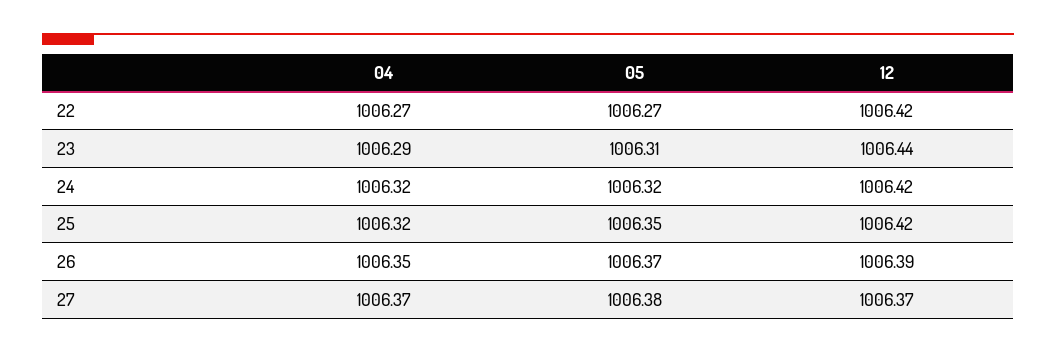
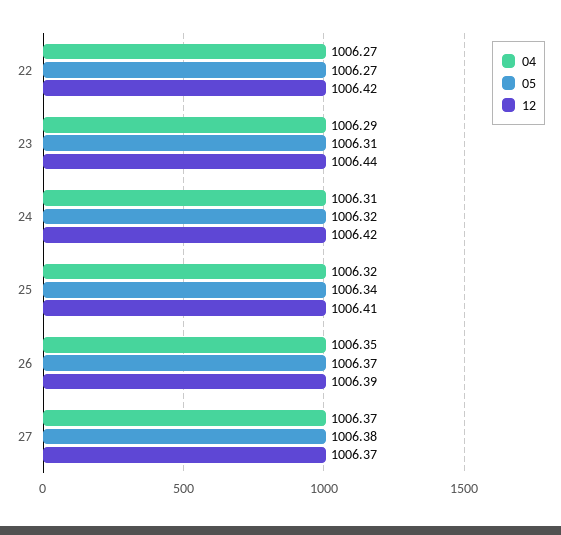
  {
    "04": {
      "22": 1006.27,
      "23": 1006.29,
-     "24": 1006.32,
+     "24": 1006.31,
      "25": 1006.32,
      "26": 1006.35,
      "27": 1006.37
    },
    "05": {
      "22": 1006.27,
      "23": 1006.31,
      "24": 1006.32,
-     "25": 1006.35,
+     "25": 1006.34,
      "26": 1006.37,
      "27": 1006.38
    },
    "12": {
      "22": 1006.42,
      "23": 1006.44,
      "24": 1006.42,
-     "25": 1006.42,
+     "25": 1006.41,
      "26": 1006.39,
      "27": 1006.37
    }
  }

